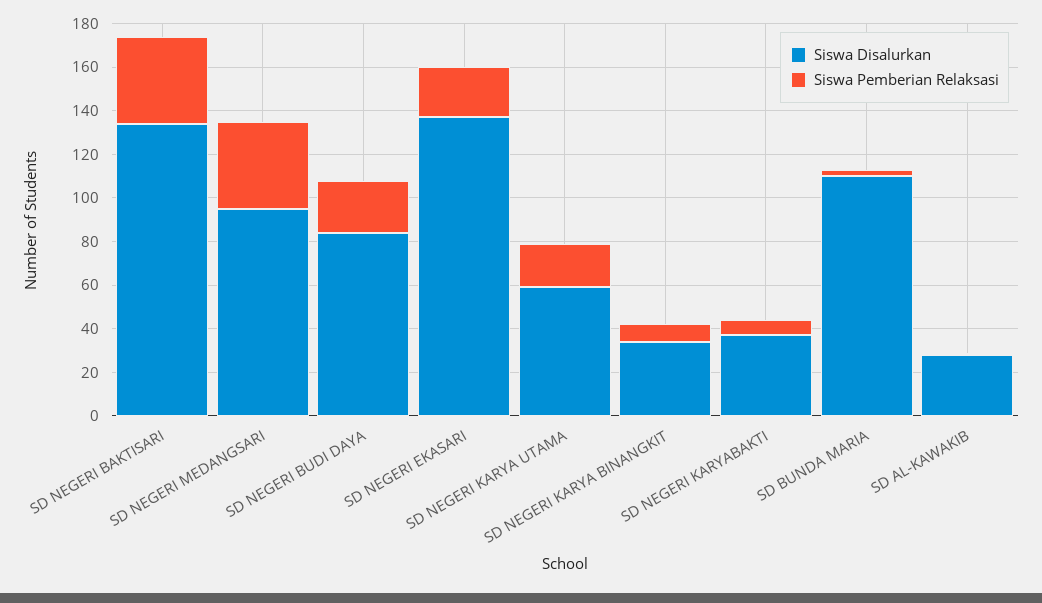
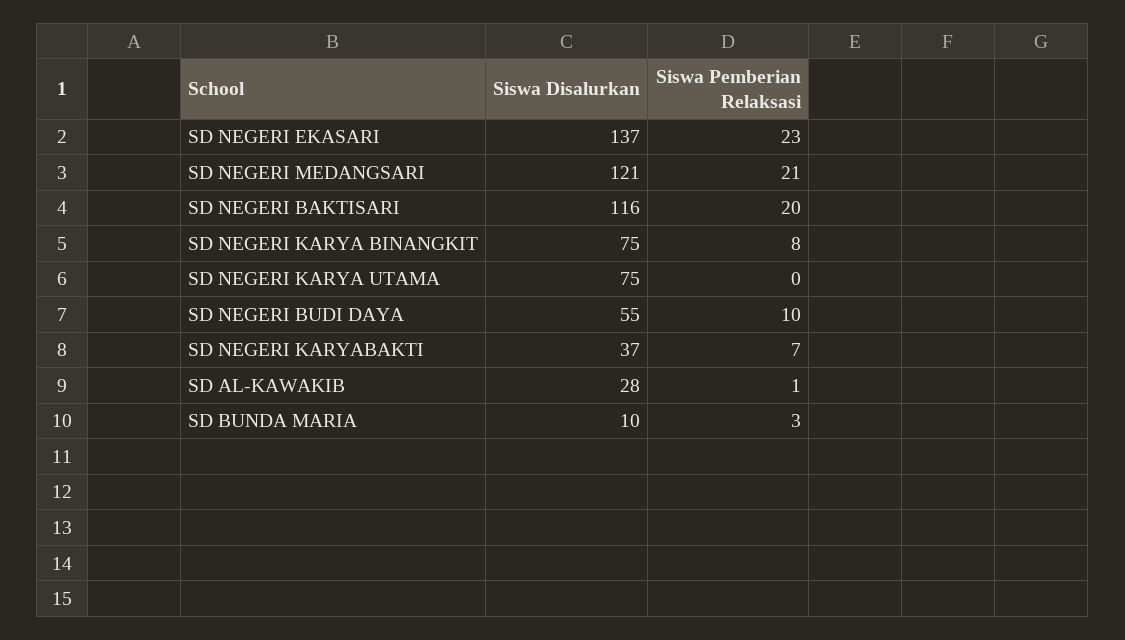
  {
    "Siswa Disalurkan": {
-     "SD NEGERI BAKTISARI": 135,
+     "SD NEGERI BAKTISARI": 116,
-     "SD NEGERI MEDANGSARI": 95,
+     "SD NEGERI MEDANGSARI": 121,
-     "SD NEGERI BUDI DAYA": 85,
+     "SD NEGERI BUDI DAYA": 55,
      "SD NEGERI EKASARI": 137,
-     "SD NEGERI KARYA UTAMA": 60,
+     "SD NEGERI KARYA UTAMA": 75,
-     "SD NEGERI KARYA BINANGKIT": 35,
+     "SD NEGERI KARYA BINANGKIT": 75,
      "SD NEGERI KARYABAKTI": 37,
-     "SD BUNDA MARIA": 110,
+     "SD BUNDA MARIA": 10,
      "SD AL-KAWAKIB": 28
    },
    "Siswa Pemberian Relaksasi": {
-     "SD NEGERI BAKTISARI": 40,
+     "SD NEGERI BAKTISARI": 20,
-     "SD NEGERI MEDANGSARI": 40,
+     "SD NEGERI MEDANGSARI": 21,
-     "SD NEGERI BUDI DAYA": 25,
+     "SD NEGERI BUDI DAYA": 10,
      "SD NEGERI EKASARI": 23,
-     "SD NEGERI KARYA UTAMA": 20,
+     "SD NEGERI KARYA UTAMA": 0,
      "SD NEGERI KARYA BINANGKIT": 8,
      "SD NEGERI KARYABAKTI": 7,
      "SD BUNDA MARIA": 3,
      "SD AL-KAWAKIB": 1
    }
  }

